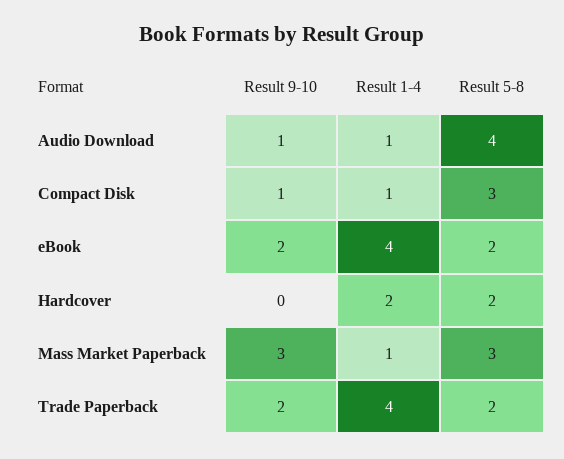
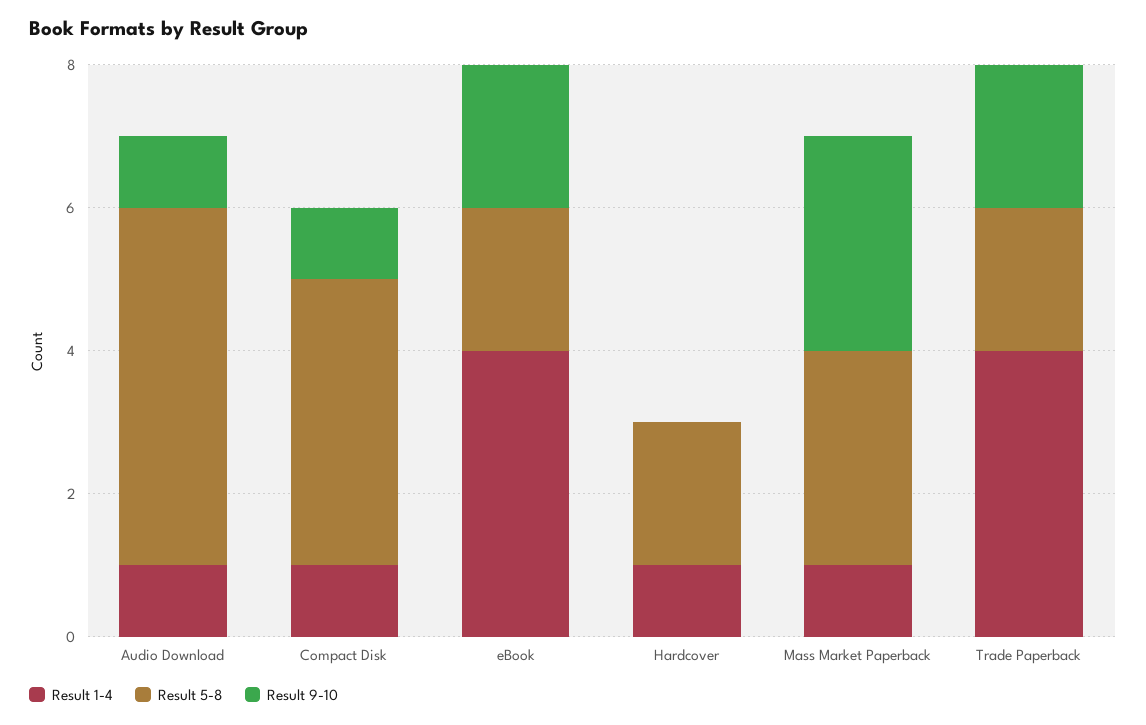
  {
    "Result 9-10": {
      "Audio Download": 1,
      "Compact Disk": 1,
      "eBook": 2,
      "Hardcover": 0,
      "Mass Market Paperback": 3,
      "Trade Paperback": 2
    },
    "Result 1-4": {
      "Audio Download": 1,
      "Compact Disk": 1,
      "eBook": 4,
-     "Hardcover": 2,
+     "Hardcover": 1,
      "Mass Market Paperback": 1,
      "Trade Paperback": 4
    },
    "Result 5-8": {
-     "Audio Download": 4,
+     "Audio Download": 5,
-     "Compact Disk": 3,
+     "Compact Disk": 4,
      "eBook": 2,
      "Hardcover": 2,
      "Mass Market Paperback": 3,
      "Trade Paperback": 2
    }
  }

